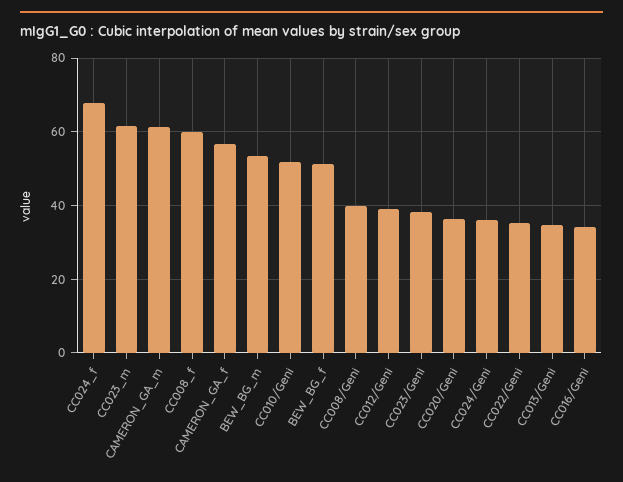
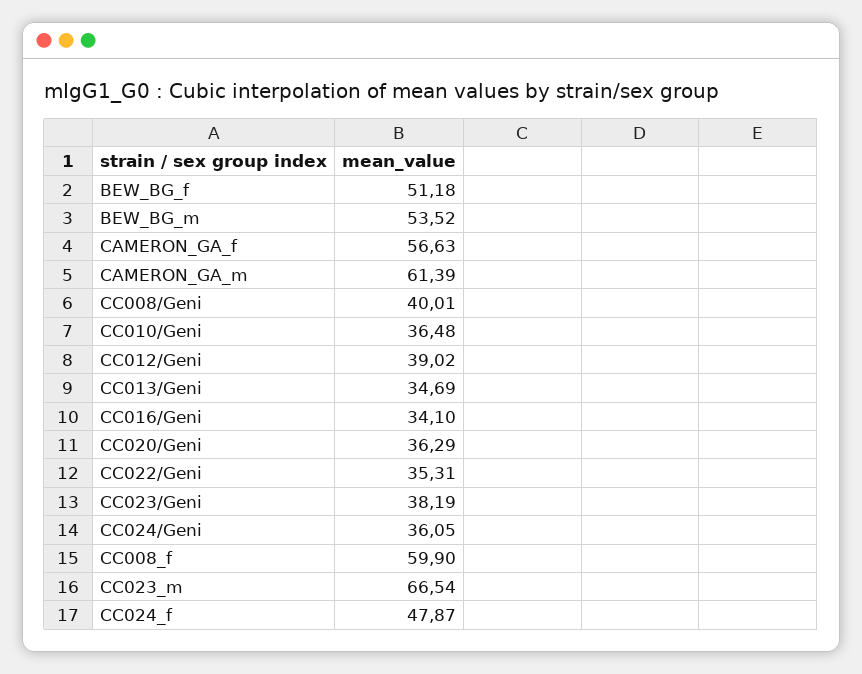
  {
-   "CC024_f": 68,
+   "CC024_f": 47.87,
-   "CC023_m": 62,
+   "CC023_m": 66.54,
    "CAMERON_GA_m": 61.39,
    "CC008_f": 59.9,
    "CAMERON_GA_f": 56.63,
    "BEW_BG_m": 53.52,
-   "CC010/Geni": 52,
+   "CC010/Geni": 36.48,
    "BEW_BG_f": 51.18,
    "CC008/Geni": 40.01,
    "CC012/Geni": 39.02,
    "CC023/Geni": 38.19,
    "CC020/Geni": 36.29,
    "CC024/Geni": 36.05,
    "CC022/Geni": 35.31,
    "CC013/Geni": 34.69,
    "CC016/Geni": 34.1
  }

